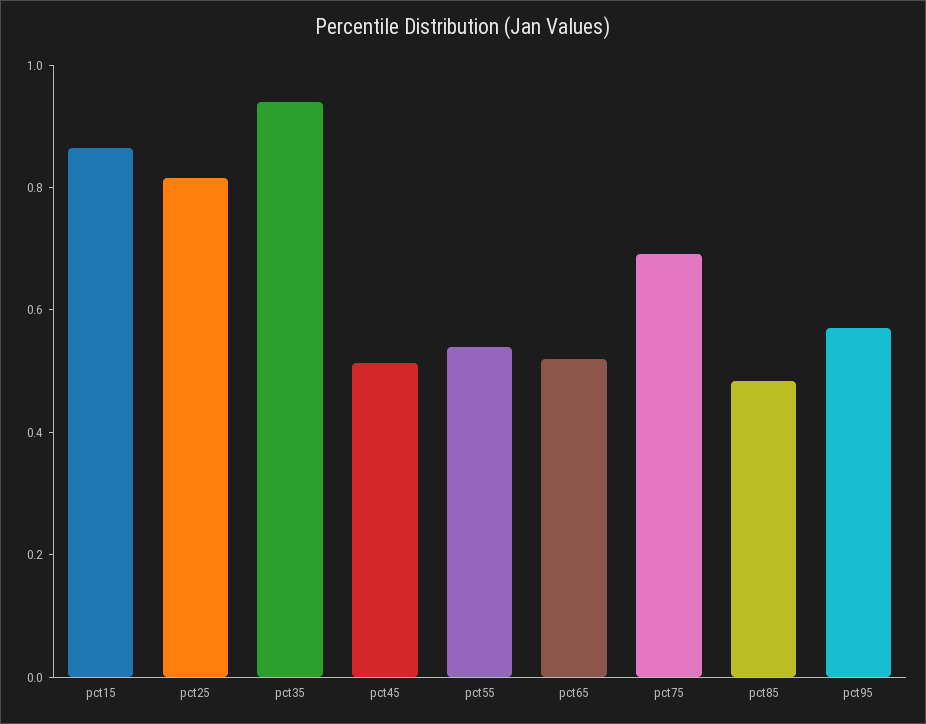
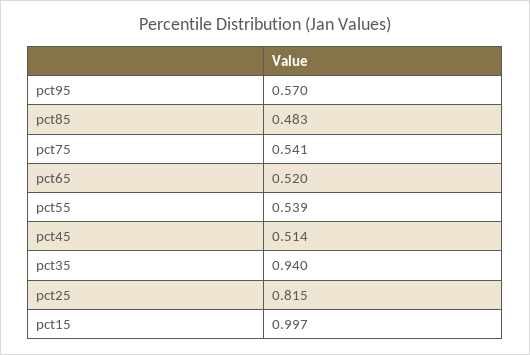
  {
-   "pct15": 0.85,
+   "pct15": 0.997,
    "pct25": 0.815,
    "pct35": 0.94,
    "pct45": 0.514,
    "pct55": 0.539,
    "pct65": 0.52,
-   "pct75": 0.7,
+   "pct75": 0.541,
    "pct85": 0.483,
    "pct95": 0.57
  }

